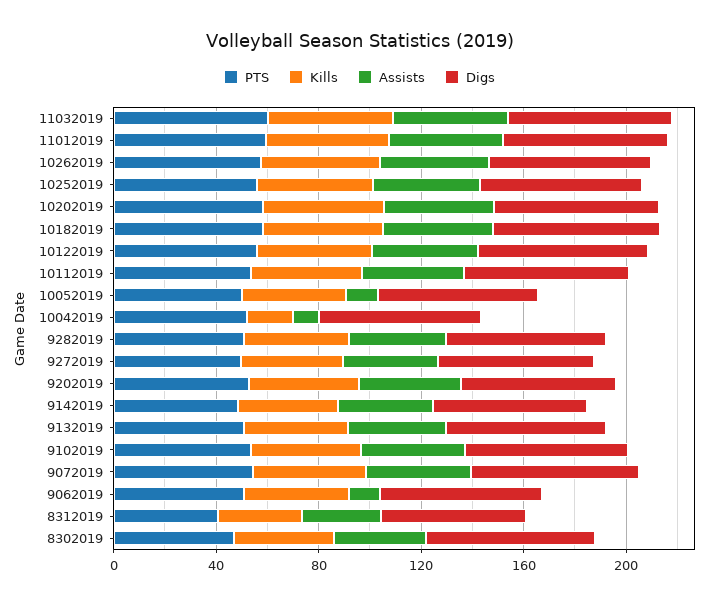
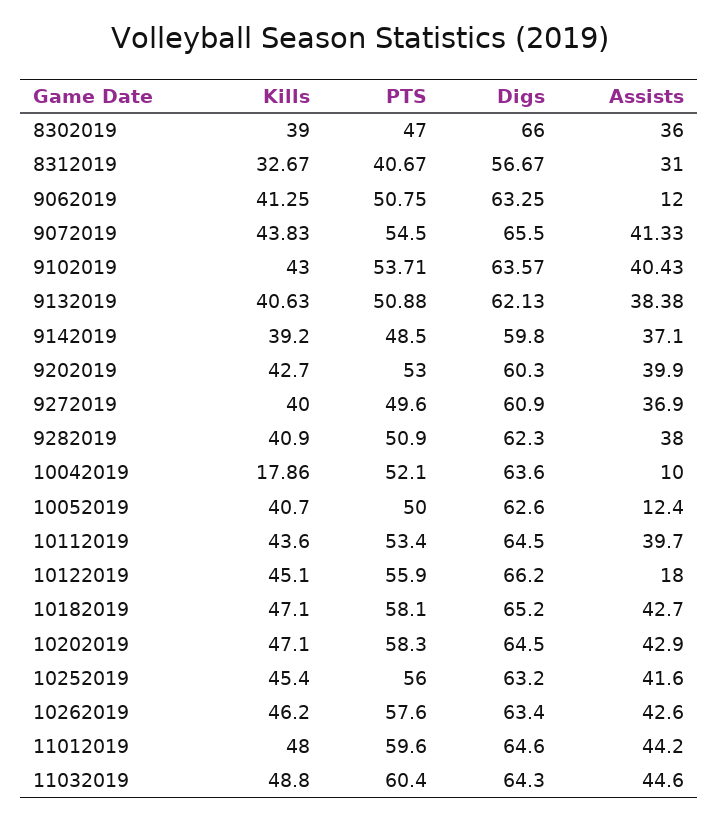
  {
    "PTS": {
      "11032019": 60.4,
      "11012019": 59.6,
      "10262019": 57.6,
      "10252019": 56,
      "10202019": 58.3,
      "10182019": 58.1,
      "10122019": 55.9,
      "10112019": 53.4,
      "10052019": 50,
      "10042019": 52.1,
      "9282019": 50.9,
      "9272019": 49.6,
      "9202019": 53,
      "9142019": 48.5,
      "9132019": 50.88,
      "9102019": 53.71,
      "9072019": 54.5,
      "9062019": 50.75,
      "8312019": 40.67,
      "8302019": 47
    },
    "Kills": {
      "11032019": 48.8,
      "11012019": 48,
      "10262019": 46.2,
      "10252019": 45.4,
      "10202019": 47.1,
      "10182019": 47.1,
      "10122019": 45.1,
      "10112019": 43.6,
      "10052019": 40.7,
      "10042019": 17.86,
      "9282019": 40.9,
      "9272019": 40,
      "9202019": 42.7,
      "9142019": 39.2,
      "9132019": 40.63,
      "9102019": 43,
      "9072019": 43.83,
      "9062019": 41.25,
      "8312019": 32.67,
      "8302019": 39
    },
    "Assists": {
      "11032019": 44.6,
      "11012019": 44.2,
      "10262019": 42.6,
      "10252019": 41.6,
      "10202019": 42.9,
      "10182019": 42.7,
-     "10122019": 40,
+     "10122019": 18,
      "10112019": 39.7,
      "10052019": 12.4,
      "10042019": 10,
      "9282019": 38,
      "9272019": 36.9,
      "9202019": 39.9,
      "9142019": 37.1,
      "9132019": 38.38,
      "9102019": 40.43,
      "9072019": 41.33,
      "9062019": 12,
      "8312019": 31,
      "8302019": 36
    },
    "Digs": {
      "11032019": 64.3,
      "11012019": 64.6,
      "10262019": 63.4,
      "10252019": 63.2,
      "10202019": 64.5,
      "10182019": 65.2,
      "10122019": 66.2,
      "10112019": 64.5,
      "10052019": 62.6,
      "10042019": 63.6,
      "9282019": 62.3,
      "9272019": 60.9,
      "9202019": 60.3,
      "9142019": 59.8,
      "9132019": 62.13,
      "9102019": 63.57,
      "9072019": 65.5,
      "9062019": 63.25,
      "8312019": 56.67,
      "8302019": 66
    }
  }

